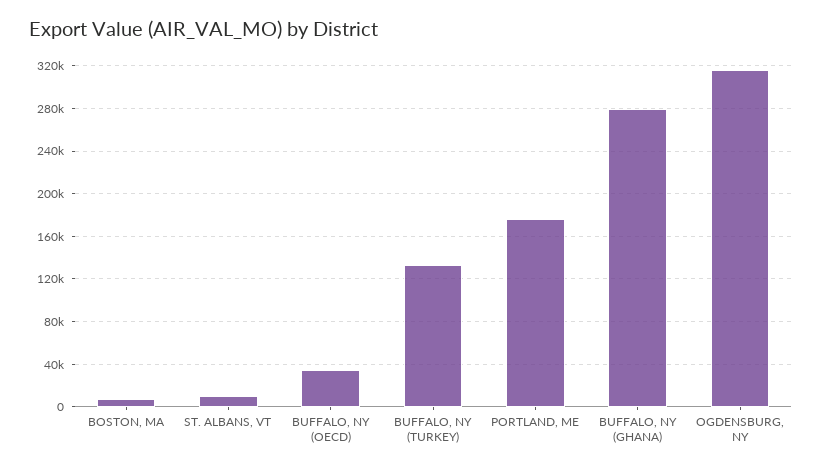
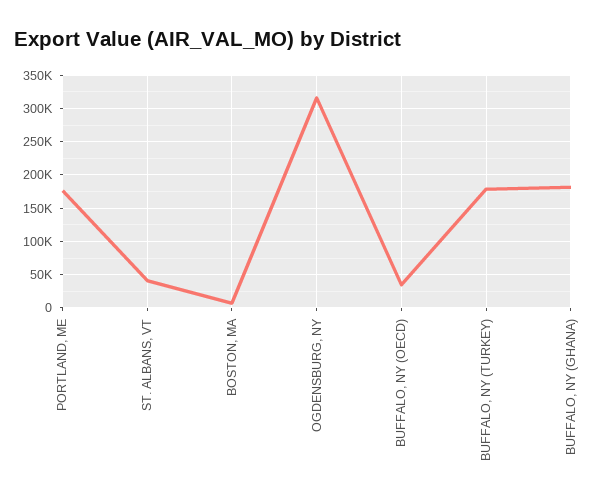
  {
    "BOSTON, MA": 10000,
-   "ST. ALBANS, VT": 10000,
+   "ST. ALBANS, VT": 40000,
    "BUFFALO, NY (OECD)": 30000,
-   "BUFFALO, NY (TURKEY)": 130000,
+   "BUFFALO, NY (TURKEY)": 180000,
    "PORTLAND, ME": 180000,
-   "BUFFALO, NY (GHANA)": 280000,
+   "BUFFALO, NY (GHANA)": 180000,
    "OGDENSBURG, NY": 320000
  }

